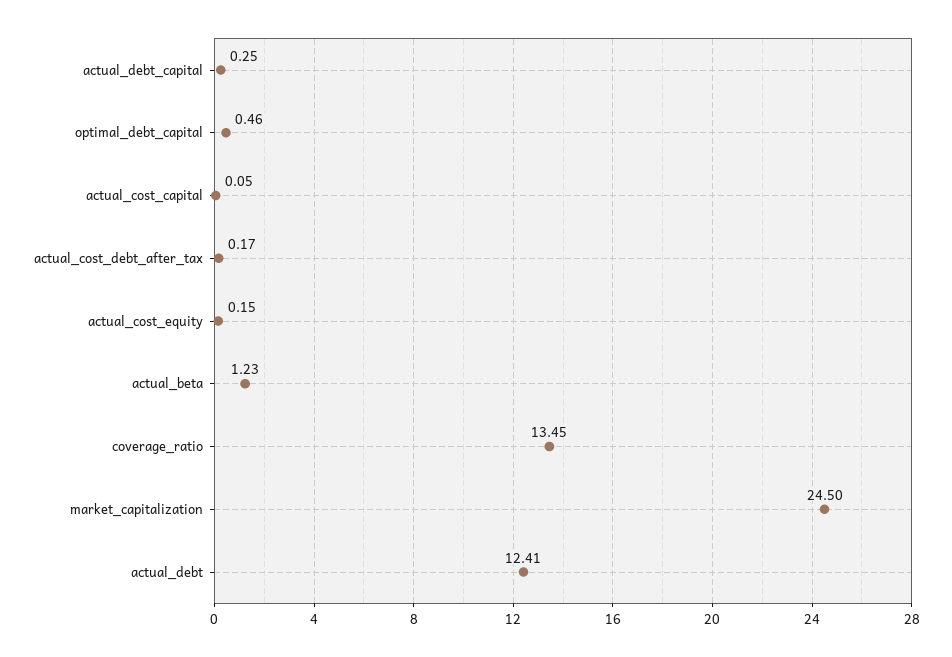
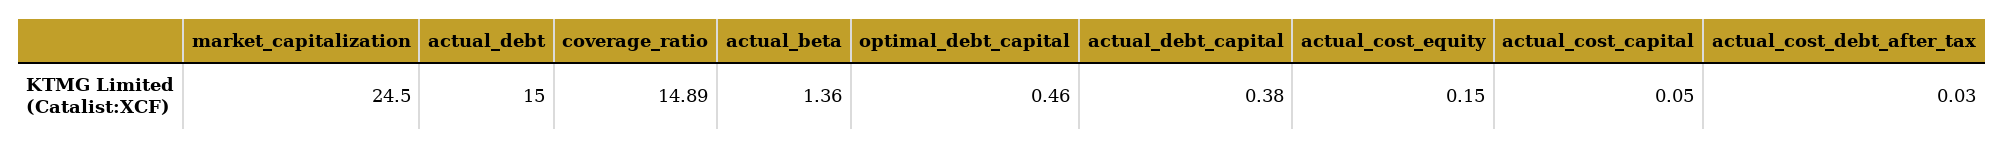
  {
-   "actual_debt_capital": 0.25,
+   "actual_debt_capital": 0.38,
    "optimal_debt_capital": 0.46,
    "actual_cost_capital": 0.05,
-   "actual_cost_debt_after_tax": 0.17,
+   "actual_cost_debt_after_tax": 0.03,
    "actual_cost_equity": 0.15,
-   "actual_beta": 1.23,
+   "actual_beta": 1.36,
-   "coverage_ratio": 13.45,
+   "coverage_ratio": 14.89,
    "market_capitalization": 24.5,
-   "actual_debt": 12.41
+   "actual_debt": 15
  }

